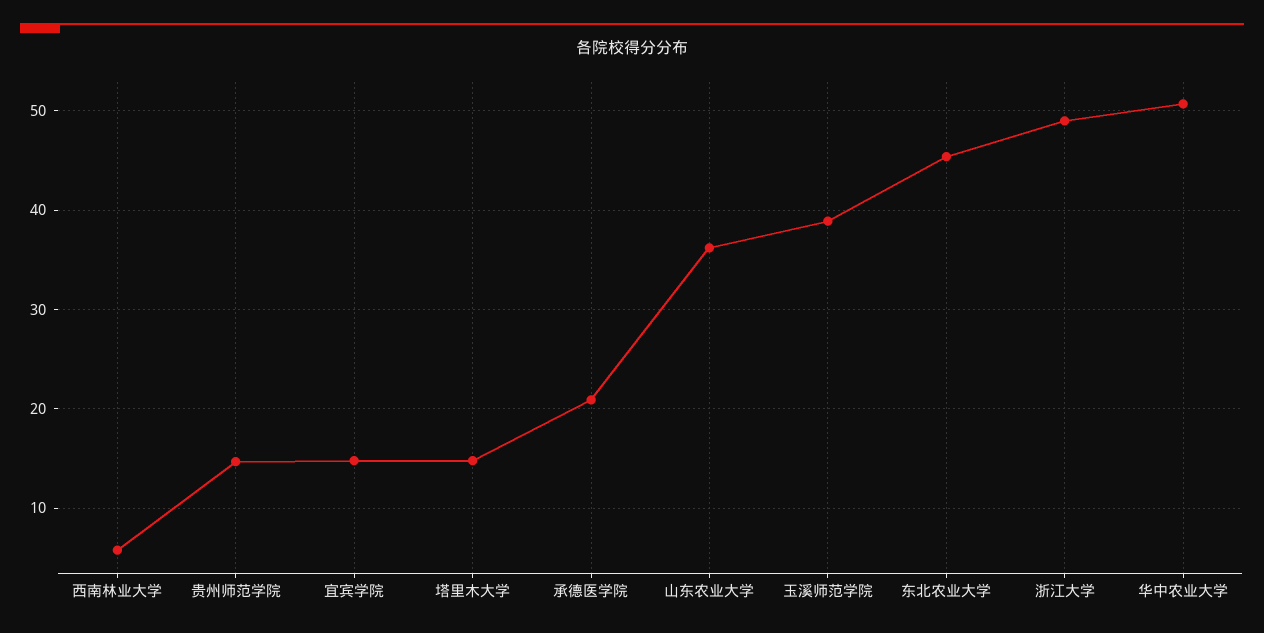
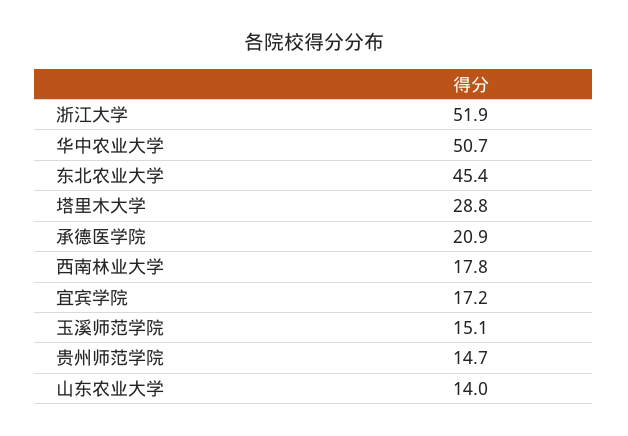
  {
-   "西南林业大学": 6,
+   "西南林业大学": 17.8,
    "贵州师范学院": 14.7,
-   "宜宾学院": 15,
+   "宜宾学院": 17.2,
-   "塔里木大学": 15,
+   "塔里木大学": 28.8,
    "承德医学院": 20.9,
-   "山东农业大学": 36,
+   "山东农业大学": 14,
-   "玉溪师范学院": 39,
+   "玉溪师范学院": 15.1,
    "东北农业大学": 45.4,
-   "浙江大学": 49,
+   "浙江大学": 51.9,
    "华中农业大学": 50.7
  }

